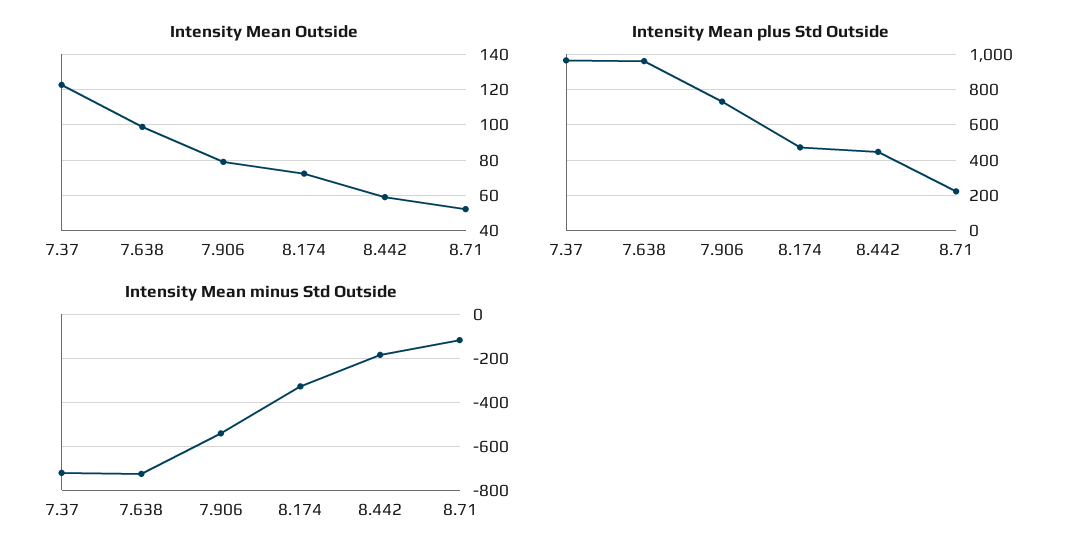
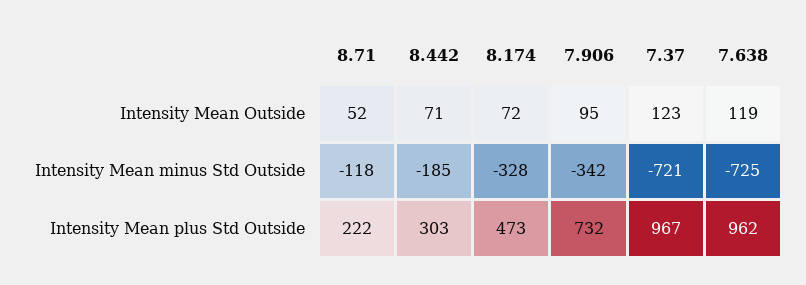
  {
    "Intensity Mean Outside": {
      "7.37": 123,
-     "7.638": 100,
+     "7.638": 119,
-     "7.906": 80,
+     "7.906": 95,
      "8.174": 72,
-     "8.442": 60,
+     "8.442": 71,
      "8.71": 52
    },
    "Intensity Mean plus Std Outside": {
      "7.37": 967,
      "7.638": 962,
      "7.906": 732,
      "8.174": 473,
-     "8.442": 450,
+     "8.442": 303,
      "8.71": 222
    },
    "Intensity Mean minus Std Outside": {
      "7.37": -721,
      "7.638": -725,
-     "7.906": -550,
+     "7.906": -342,
      "8.174": -328,
      "8.442": -185,
      "8.71": -118
    }
  }

